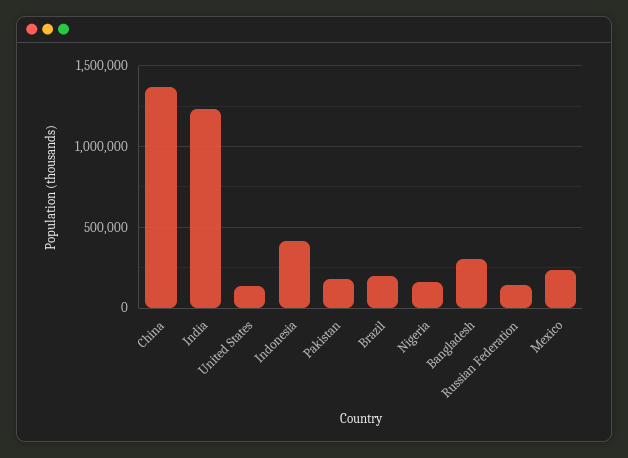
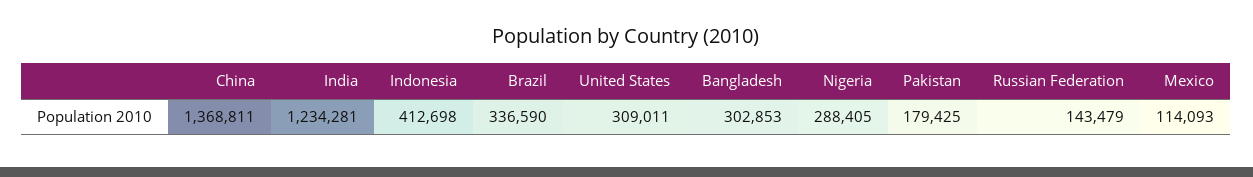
  {
    "China": 1368811,
    "India": 1234281,
-   "United States": 150000,
+   "United States": 309011,
    "Indonesia": 412698,
    "Pakistan": 179425,
-   "Brazil": 200000,
+   "Brazil": 336590,
-   "Nigeria": 150000,
+   "Nigeria": 288405,
    "Bangladesh": 302853,
    "Russian Federation": 143479,
-   "Mexico": 250000
+   "Mexico": 114093
  }

